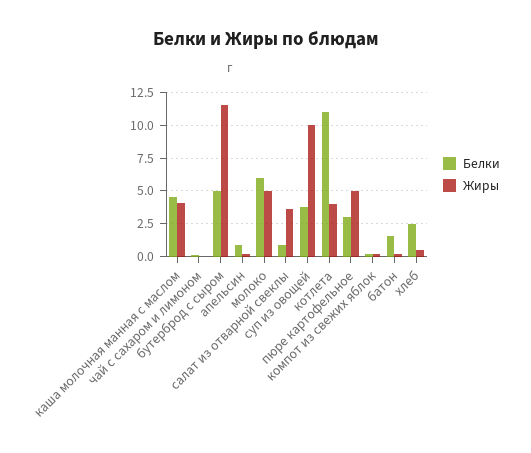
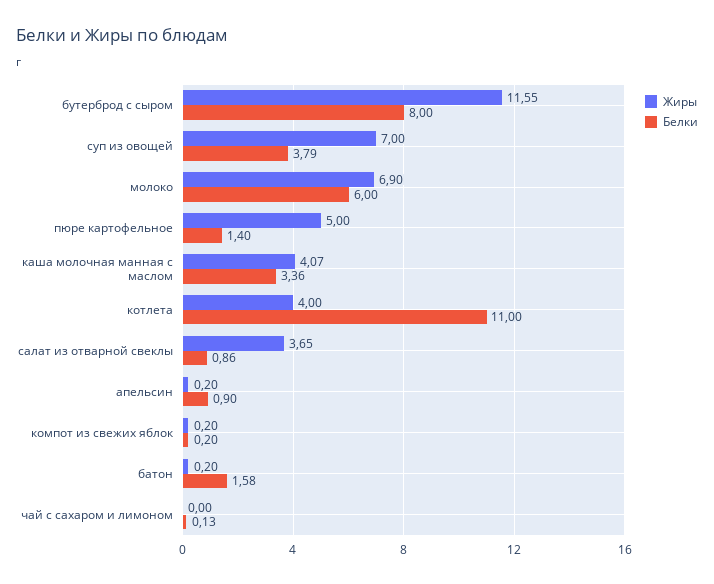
  {
    "Белки": {
-     "каша молочная манная с маслом": 4.5,
+     "каша молочная манная с маслом": 3.36,
      "чай с сахаром и лимоном": 0.13,
-     "бутерброд с сыром": 5,
+     "бутерброд с сыром": 8,
      "апельсин": 0.9,
      "молоко": 6,
      "салат из отварной свеклы": 0.86,
      "суп из овощей": 3.79,
      "котлета": 11,
-     "пюре картофельное": 3,
+     "пюре картофельное": 1.4,
      "компот из свежих яблок": 0.2,
-     "батон": 1.58,
+     "батон": 1.58
-     "хлеб": 2.5
    },
    "Жиры": {
      "каша молочная манная с маслом": 4.07,
      "чай с сахаром и лимоном": 0,
      "бутерброд с сыром": 11.55,
      "апельсин": 0.2,
-     "молоко": 5,
+     "молоко": 6.9,
      "салат из отварной свеклы": 3.65,
-     "суп из овощей": 10,
+     "суп из овощей": 7,
      "котлета": 4,
      "пюре картофельное": 5,
      "компот из свежих яблок": 0.2,
-     "батон": 0.2,
+     "батон": 0.2
-     "хлеб": 0.5
    }
  }

